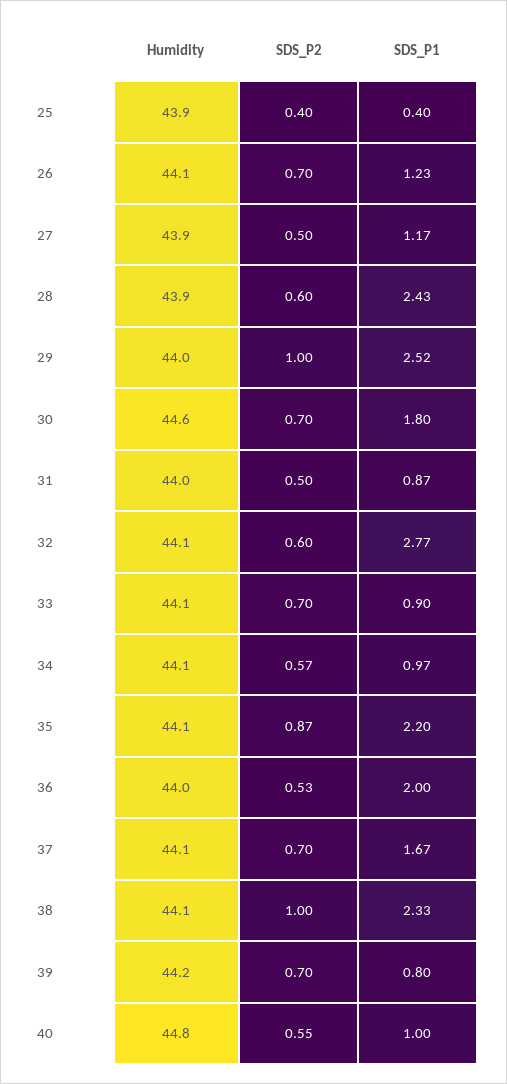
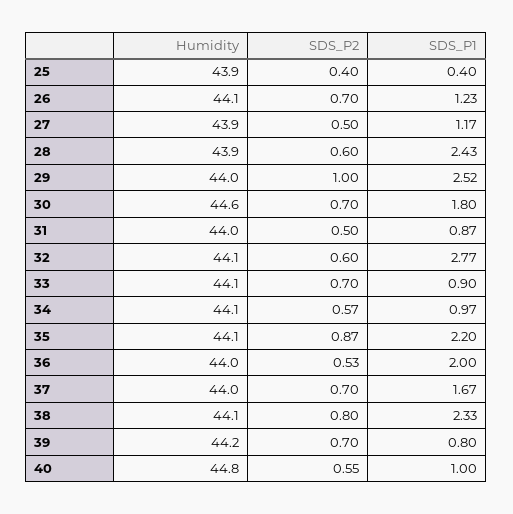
  {
    "Humidity": {
      "25": 43.9,
      "26": 44.1,
      "27": 43.9,
      "28": 43.9,
      "29": 44,
      "30": 44.6,
      "31": 44,
      "32": 44.1,
      "33": 44.1,
      "34": 44.1,
      "35": 44.1,
      "36": 44,
-     "37": 44.1,
+     "37": 44,
      "38": 44.1,
      "39": 44.2,
      "40": 44.8
    },
    "SDS_P2": {
      "25": 0.4,
      "26": 0.7,
      "27": 0.5,
      "28": 0.6,
      "29": 1,
      "30": 0.7,
      "31": 0.5,
      "32": 0.6,
      "33": 0.7,
      "34": 0.57,
      "35": 0.87,
      "36": 0.53,
      "37": 0.7,
-     "38": 1,
+     "38": 0.8,
      "39": 0.7,
      "40": 0.55
    },
    "SDS_P1": {
      "25": 0.4,
      "26": 1.23,
      "27": 1.17,
      "28": 2.43,
      "29": 2.52,
      "30": 1.8,
      "31": 0.87,
      "32": 2.77,
      "33": 0.9,
      "34": 0.97,
      "35": 2.2,
      "36": 2,
      "37": 1.67,
      "38": 2.33,
      "39": 0.8,
      "40": 1
    }
  }

